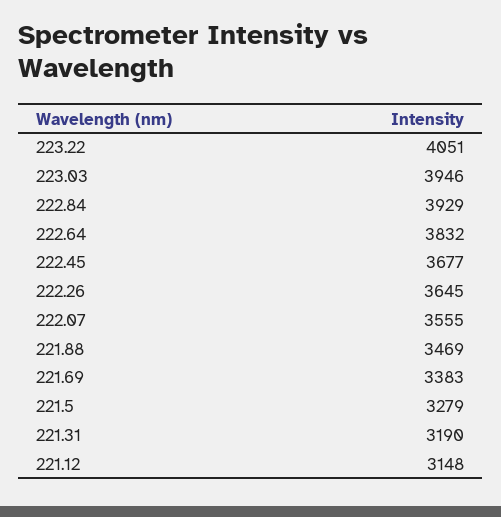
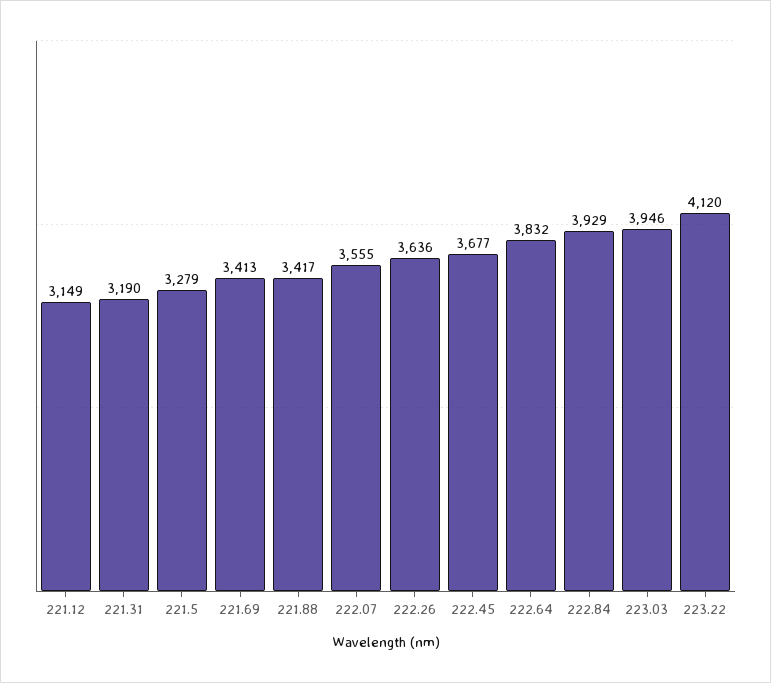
  {
-   "223.22": 4051,
+   "223.22": 4120,
    "223.03": 3946,
    "222.84": 3929,
    "222.64": 3832,
    "222.45": 3677,
-   "222.26": 3645,
+   "222.26": 3636,
    "222.07": 3555,
-   "221.88": 3469,
+   "221.88": 3417,
-   "221.69": 3383,
+   "221.69": 3413,
    "221.5": 3279,
    "221.31": 3190,
-   "221.12": 3148
+   "221.12": 3149
  }

